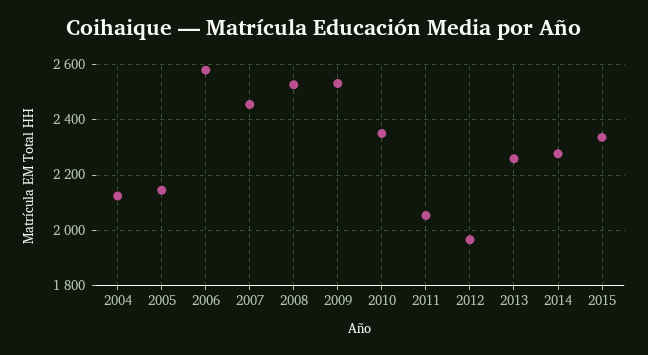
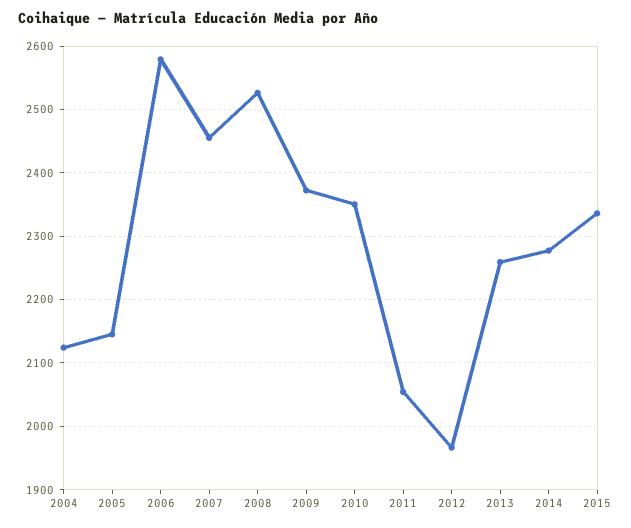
  {
    "2004": 2120,
    "2005": 2150,
    "2006": 2580,
    "2007": 2460,
    "2008": 2530,
-   "2009": 2525,
+   "2009": 2370,
    "2010": 2350,
    "2011": 2050,
    "2012": 1970,
    "2013": 2260,
    "2014": 2280,
    "2015": 2340
  }

